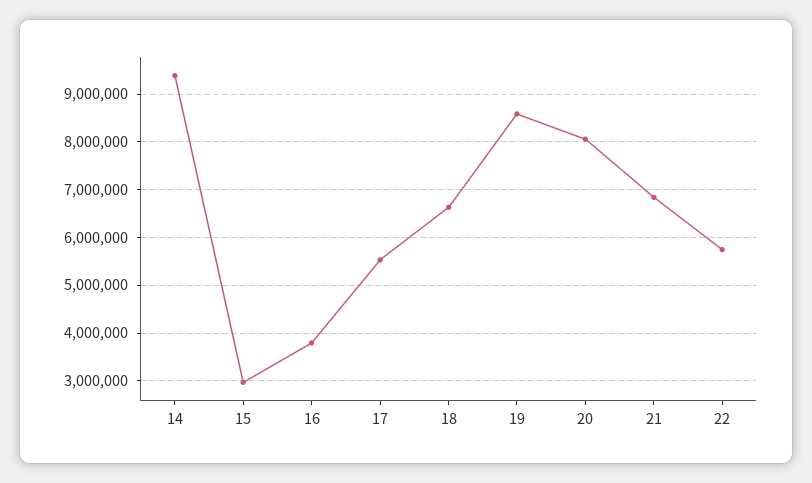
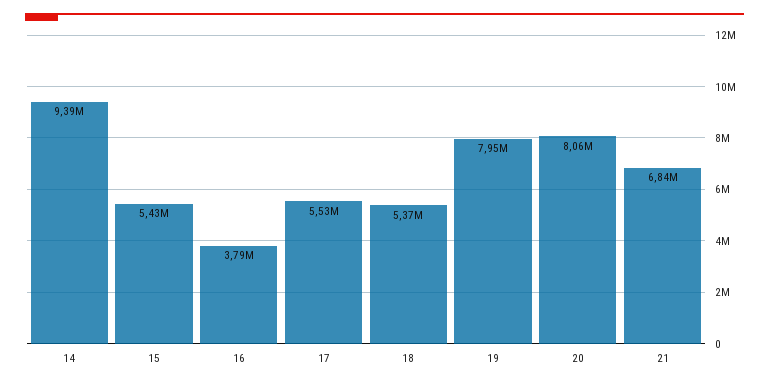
  {
    "14": 9390000,
-   "15": 3000000,
+   "15": 5430000,
    "16": 3790000,
    "17": 5530000,
-   "18": 6600000,
+   "18": 5370000,
-   "19": 8600000,
+   "19": 7950000,
    "20": 8060000,
-   "21": 6840000,
+   "21": 6840000
-   "22": 5800000
  }

